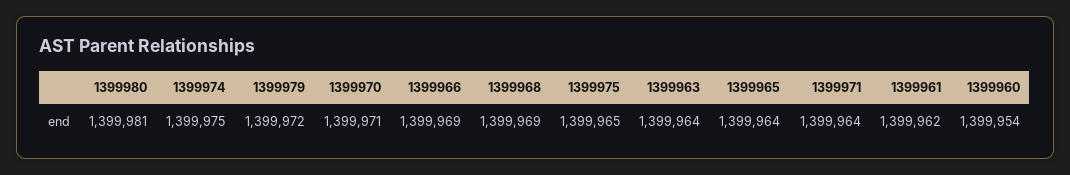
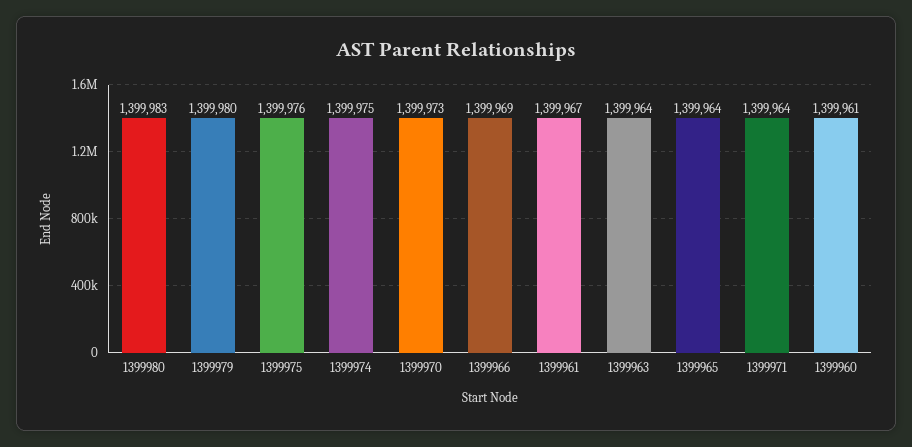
  {
-   "1399980": 1399981,
+   "1399980": 1399983,
    "1399974": 1399975,
-   "1399979": 1399972,
+   "1399979": 1399980,
-   "1399970": 1399971,
+   "1399970": 1399973,
    "1399966": 1399969,
-   "1399968": 1399969,
-   "1399975": 1399965,
+   "1399975": 1399976,
    "1399963": 1399964,
    "1399965": 1399964,
    "1399971": 1399964,
-   "1399961": 1399962,
+   "1399961": 1399967,
-   "1399960": 1399954
+   "1399960": 1399961
  }

